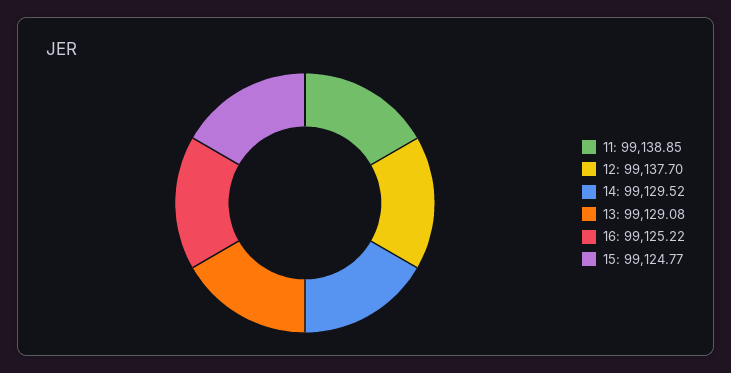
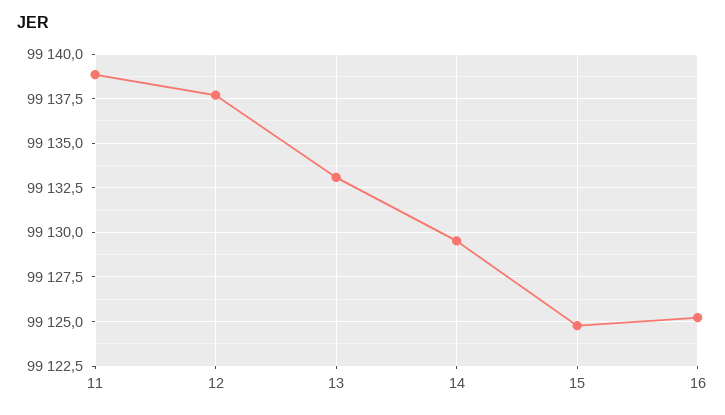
  {
    "11": 99138.85,
    "12": 99137.7,
    "14": 99129.52,
-   "13": 99129.08,
+   "13": 99133,
    "16": 99125.22,
    "15": 99124.77
  }

